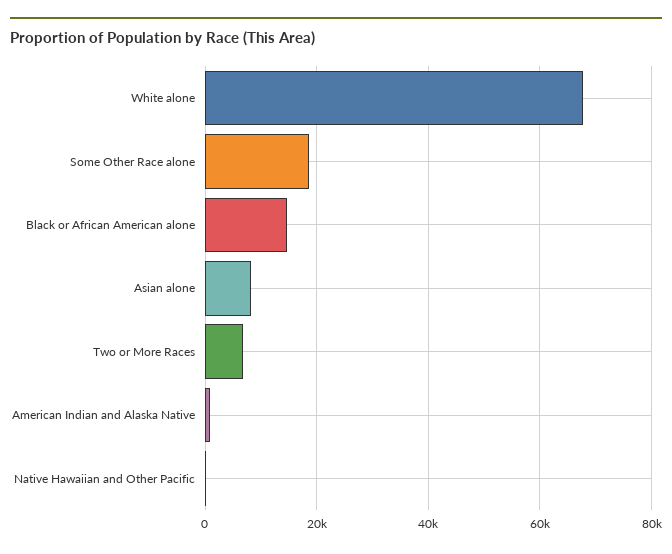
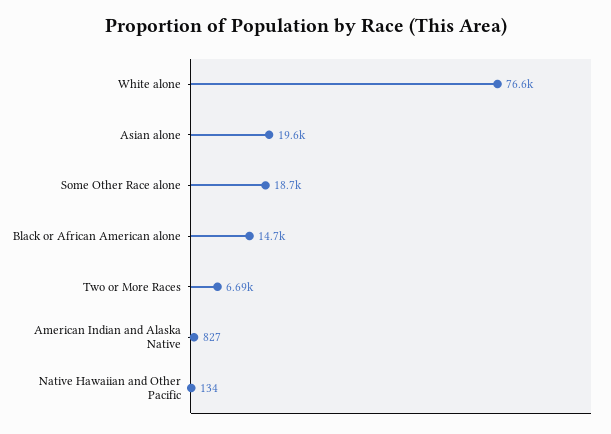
  {
-   "White alone": 68000,
+   "White alone": 76600,
    "Some Other Race alone": 18700,
    "Black or African American alone": 14700,
-   "Asian alone": 8000,
+   "Asian alone": 19600,
    "Two or More Races": 6690,
    "American Indian and Alaska Native": 827,
    "Native Hawaiian and Other Pacific": 134
  }

